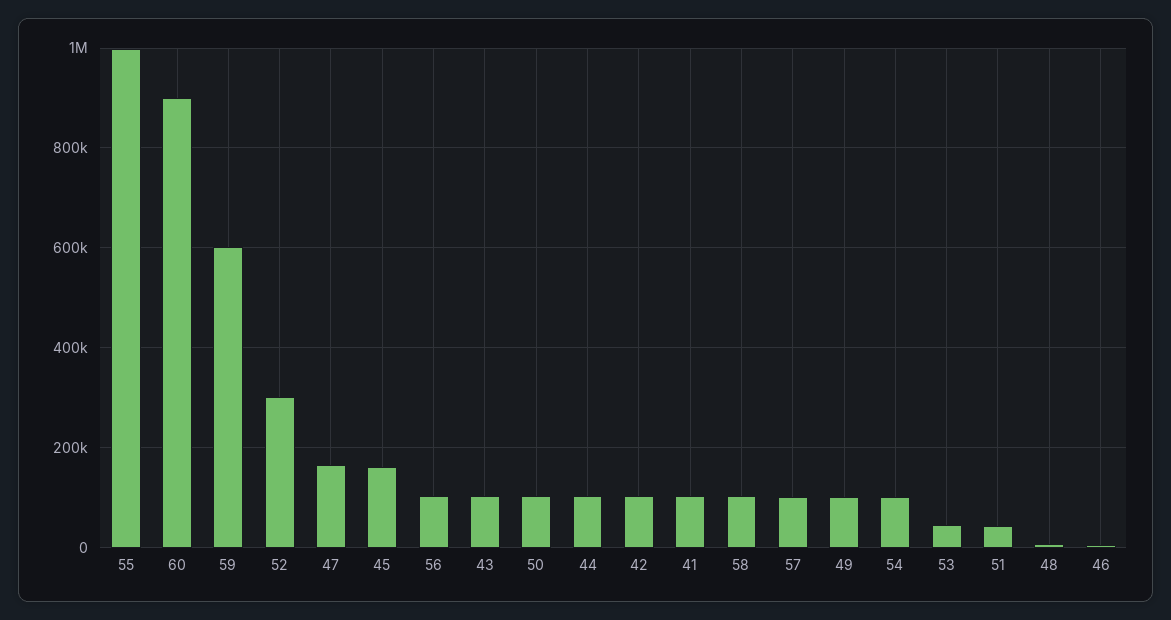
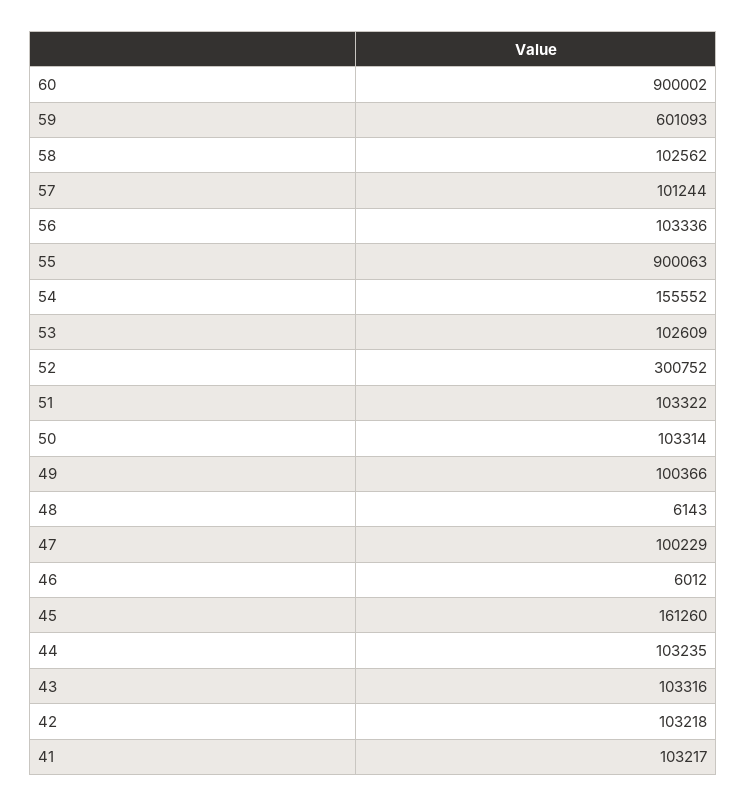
  {
-   "55": 1000000,
+   "55": 900063,
    "60": 900002,
    "59": 601093,
    "52": 300752,
-   "47": 160000,
+   "47": 100229,
    "45": 161260,
    "56": 103336,
    "43": 103316,
    "50": 103314,
    "44": 103235,
    "42": 103218,
    "41": 103217,
    "58": 102562,
    "57": 101244,
    "49": 100366,
-   "54": 100000,
+   "54": 155552,
-   "53": 40000,
+   "53": 102609,
-   "51": 40000,
+   "51": 103322,
    "48": 6143,
    "46": 6012
  }

